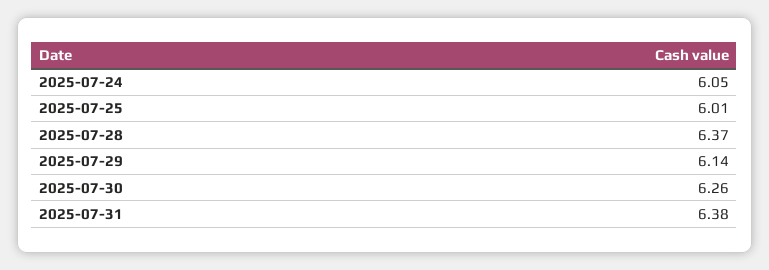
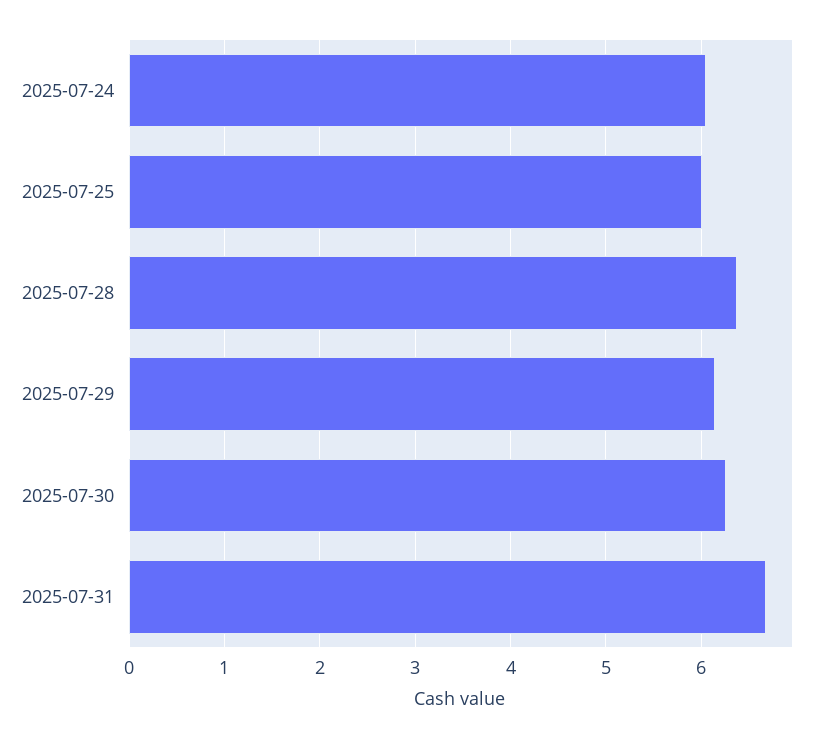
  {
    "2025-07-24": 6.05,
    "2025-07-25": 6.01,
    "2025-07-28": 6.37,
    "2025-07-29": 6.14,
    "2025-07-30": 6.26,
-   "2025-07-31": 6.38
+   "2025-07-31": 6.7
  }

